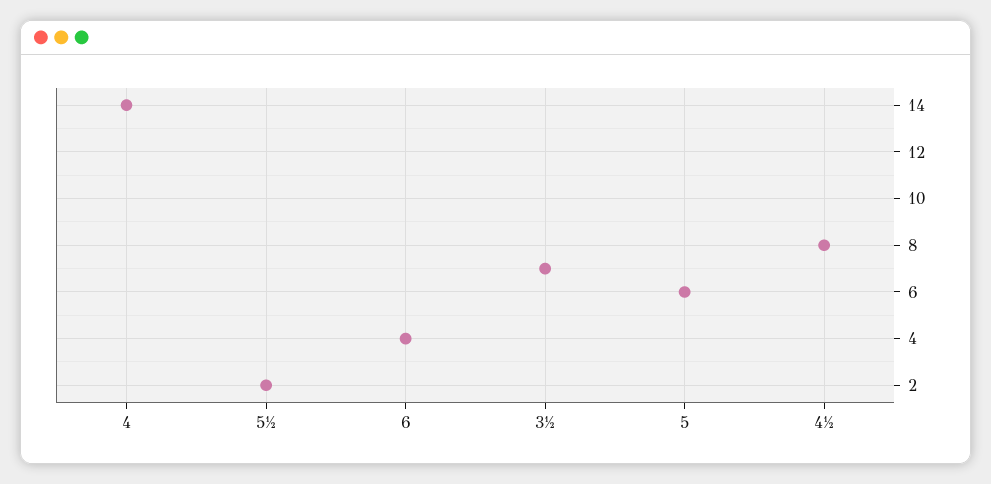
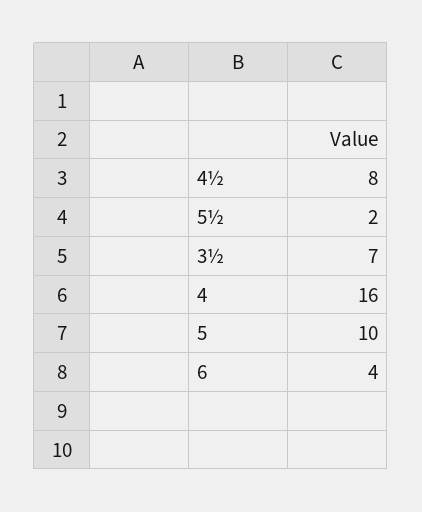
  {
-   "4": 14,
+   "4": 16,
    "5½": 2,
    "6": 4,
    "3½": 7,
-   "5": 6,
+   "5": 10,
    "4½": 8
  }

